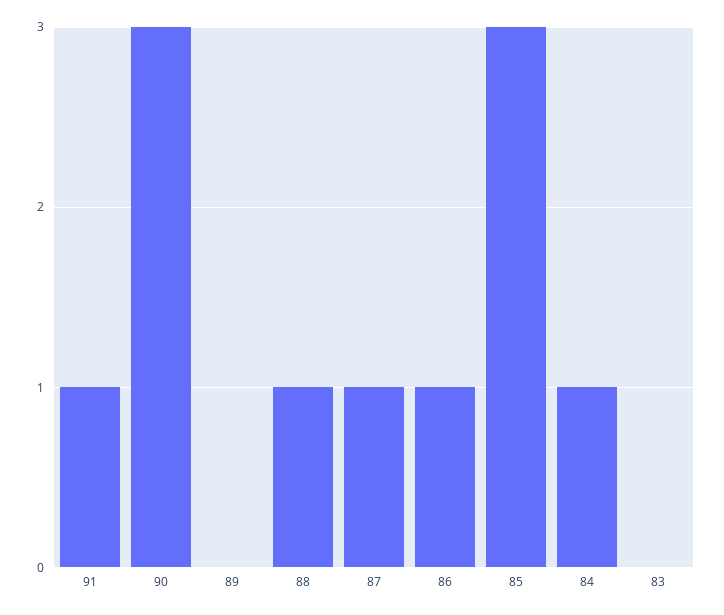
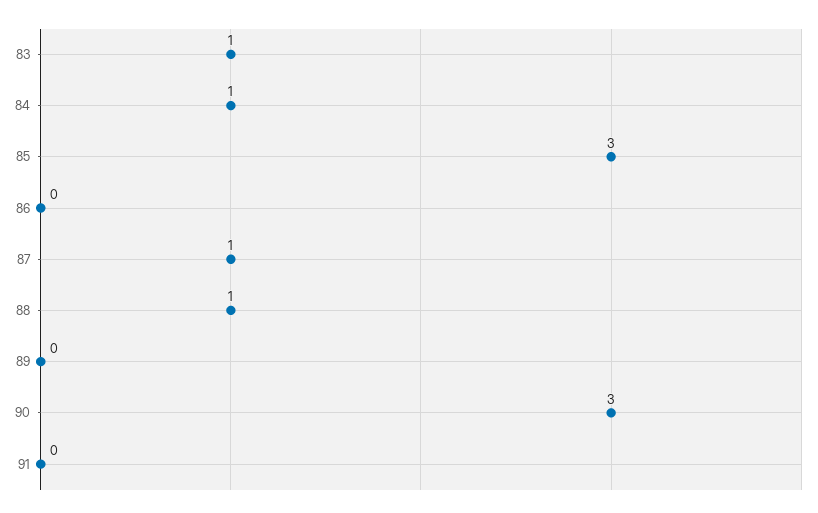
  {
-   "91": 1,
+   "91": 0,
    "90": 3,
    "89": 0,
    "88": 1,
    "87": 1,
-   "86": 1,
+   "86": 0,
    "85": 3,
    "84": 1,
-   "83": 0
+   "83": 1
  }

